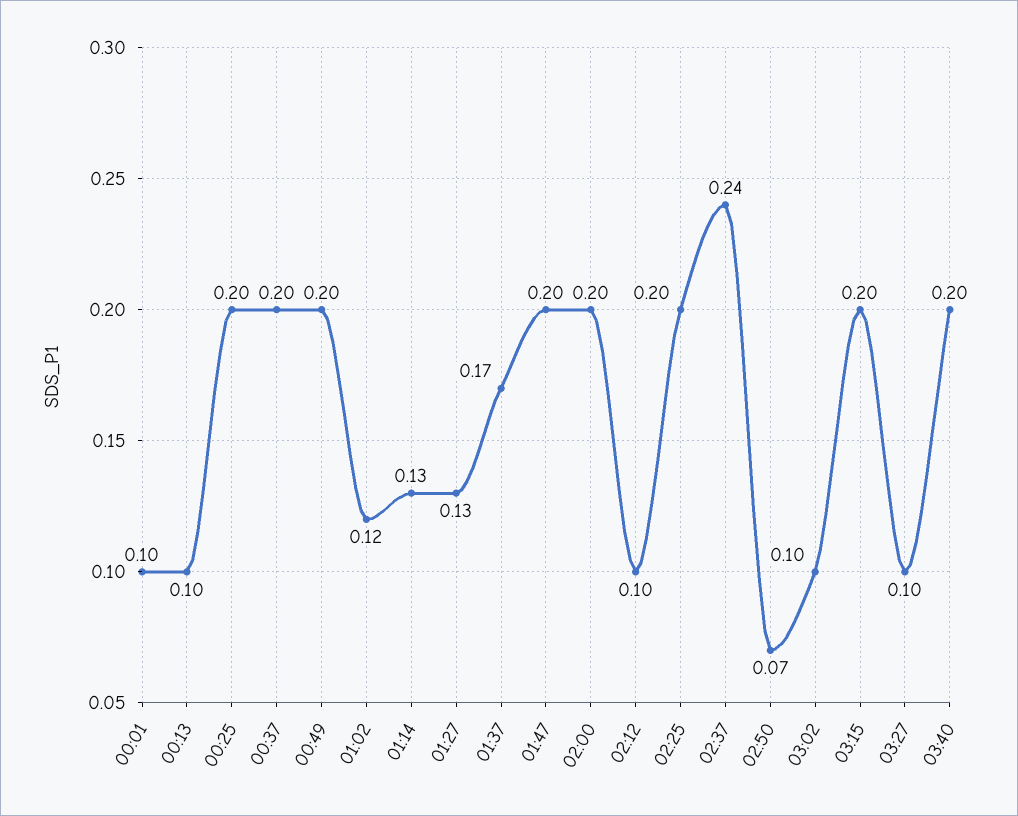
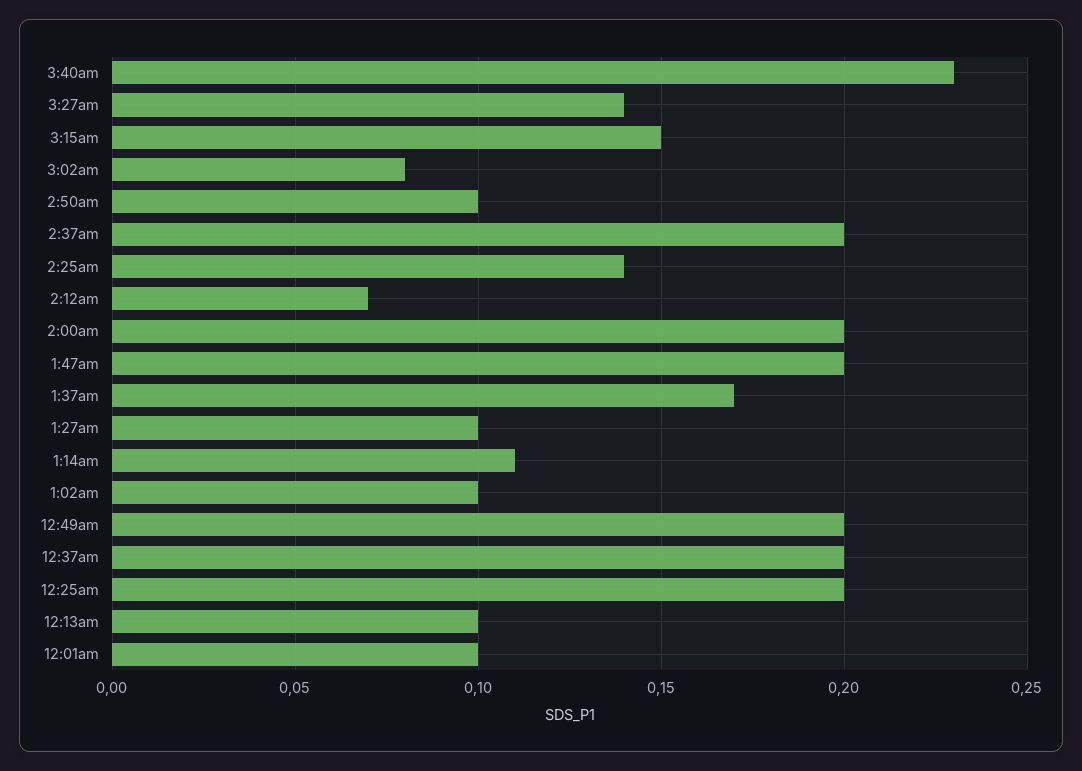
  {
    "00:01": 0.1,
    "00:13": 0.1,
    "00:25": 0.2,
    "00:37": 0.2,
    "00:49": 0.2,
-   "01:02": 0.12,
+   "01:02": 0.1,
-   "01:14": 0.13,
+   "01:14": 0.11,
-   "01:27": 0.13,
+   "01:27": 0.1,
    "01:37": 0.17,
    "01:47": 0.2,
    "02:00": 0.2,
-   "02:12": 0.1,
+   "02:12": 0.07,
-   "02:25": 0.2,
+   "02:25": 0.14,
-   "02:37": 0.24,
+   "02:37": 0.2,
-   "02:50": 0.07,
+   "02:50": 0.1,
-   "03:02": 0.1,
+   "03:02": 0.08,
-   "03:15": 0.2,
+   "03:15": 0.15,
-   "03:27": 0.1,
+   "03:27": 0.14,
-   "03:40": 0.2
+   "03:40": 0.23
  }

